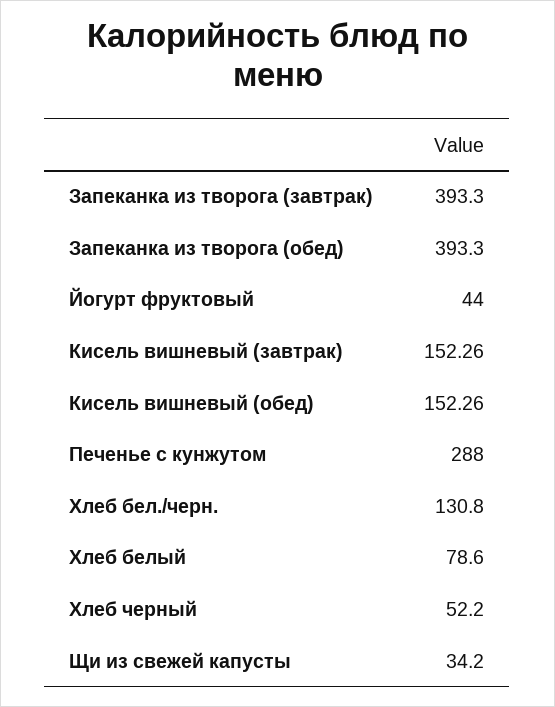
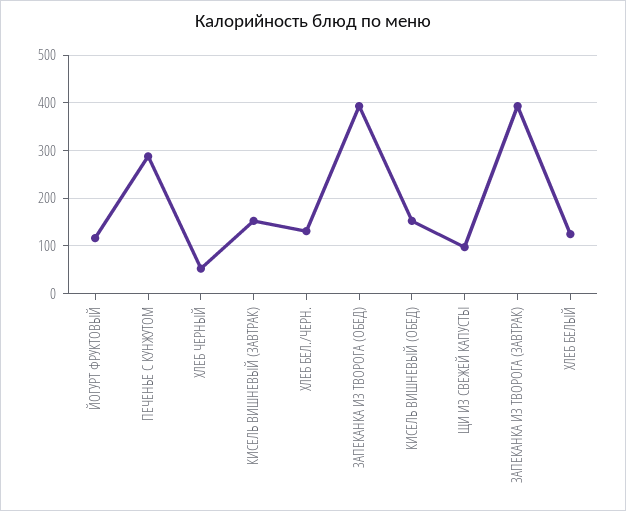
  {
    "Запеканка из творога (завтрак)": 393.3,
    "Запеканка из творога (обед)": 393.3,
-   "Йогурт фруктовый": 44,
+   "Йогурт фруктовый": 120,
    "Кисель вишневый (завтрак)": 152.26,
    "Кисель вишневый (обед)": 152.26,
    "Печенье с кунжутом": 288,
    "Хлеб бел./черн.": 130.8,
-   "Хлеб белый": 78.6,
+   "Хлеб белый": 120,
    "Хлеб черный": 52.2,
-   "Щи из свежей капусты": 34.2
+   "Щи из свежей капусты": 100
  }

